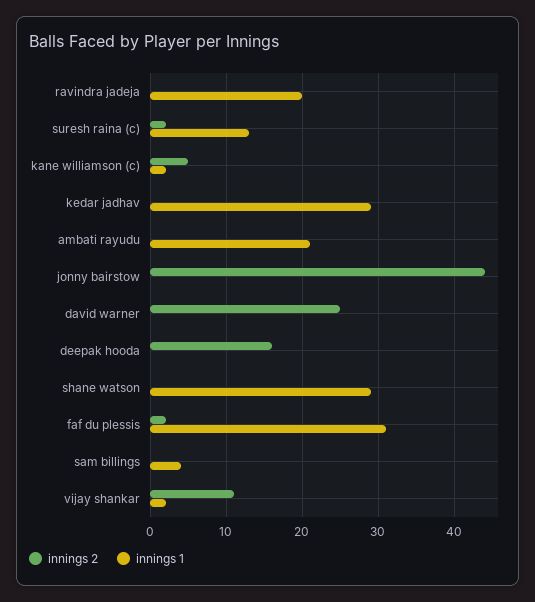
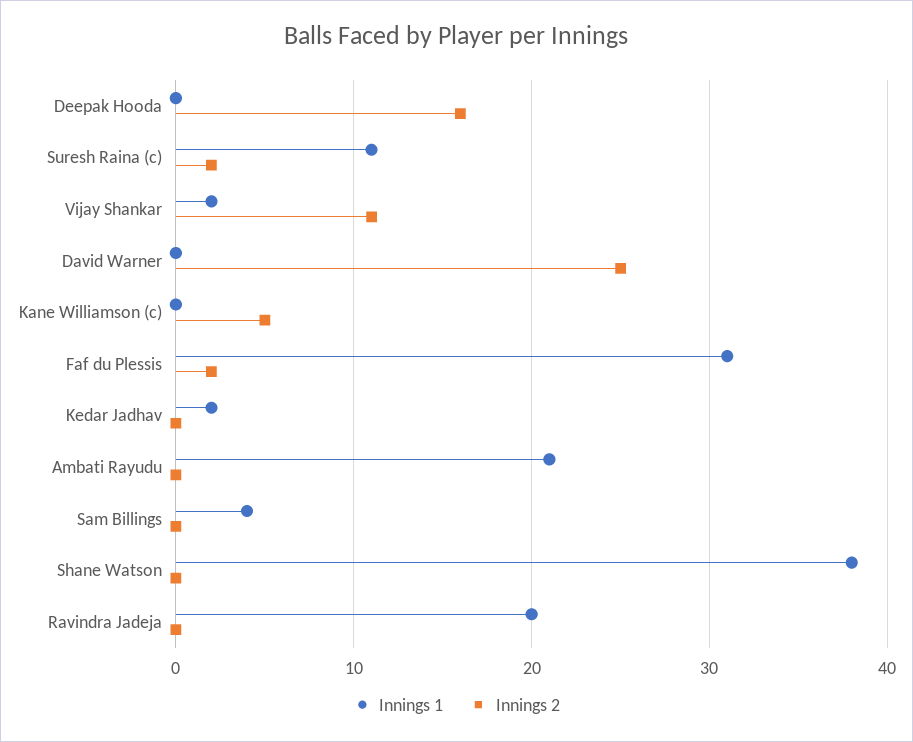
  {
    "innings 2": {
      "ravindra jadeja": 0,
      "suresh raina (c)": 2,
      "kane williamson (c)": 5,
      "kedar jadhav": 0,
      "ambati rayudu": 0,
-     "jonny bairstow": 44,
      "david warner": 25,
      "deepak hooda": 16,
      "shane watson": 0,
      "faf du plessis": 2,
      "sam billings": 0,
      "vijay shankar": 11
    },
    "innings 1": {
      "ravindra jadeja": 20,
-     "suresh raina (c)": 13,
+     "suresh raina (c)": 11,
-     "kane williamson (c)": 2,
+     "kane williamson (c)": 0,
-     "kedar jadhav": 29,
+     "kedar jadhav": 2,
      "ambati rayudu": 21,
-     "jonny bairstow": 0,
      "david warner": 0,
      "deepak hooda": 0,
-     "shane watson": 29,
+     "shane watson": 38,
      "faf du plessis": 31,
      "sam billings": 4,
      "vijay shankar": 2
    }
  }

